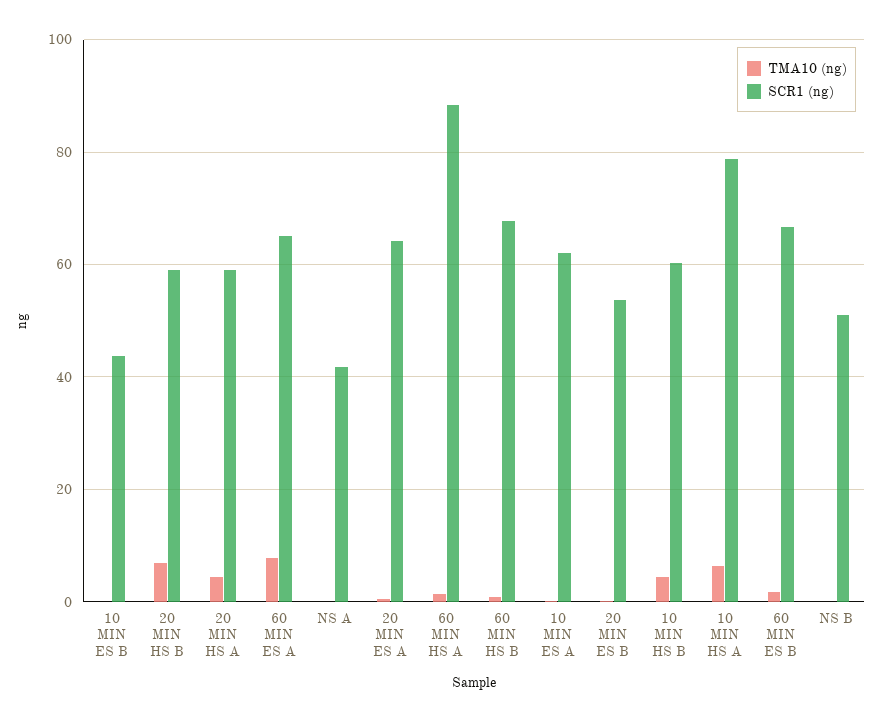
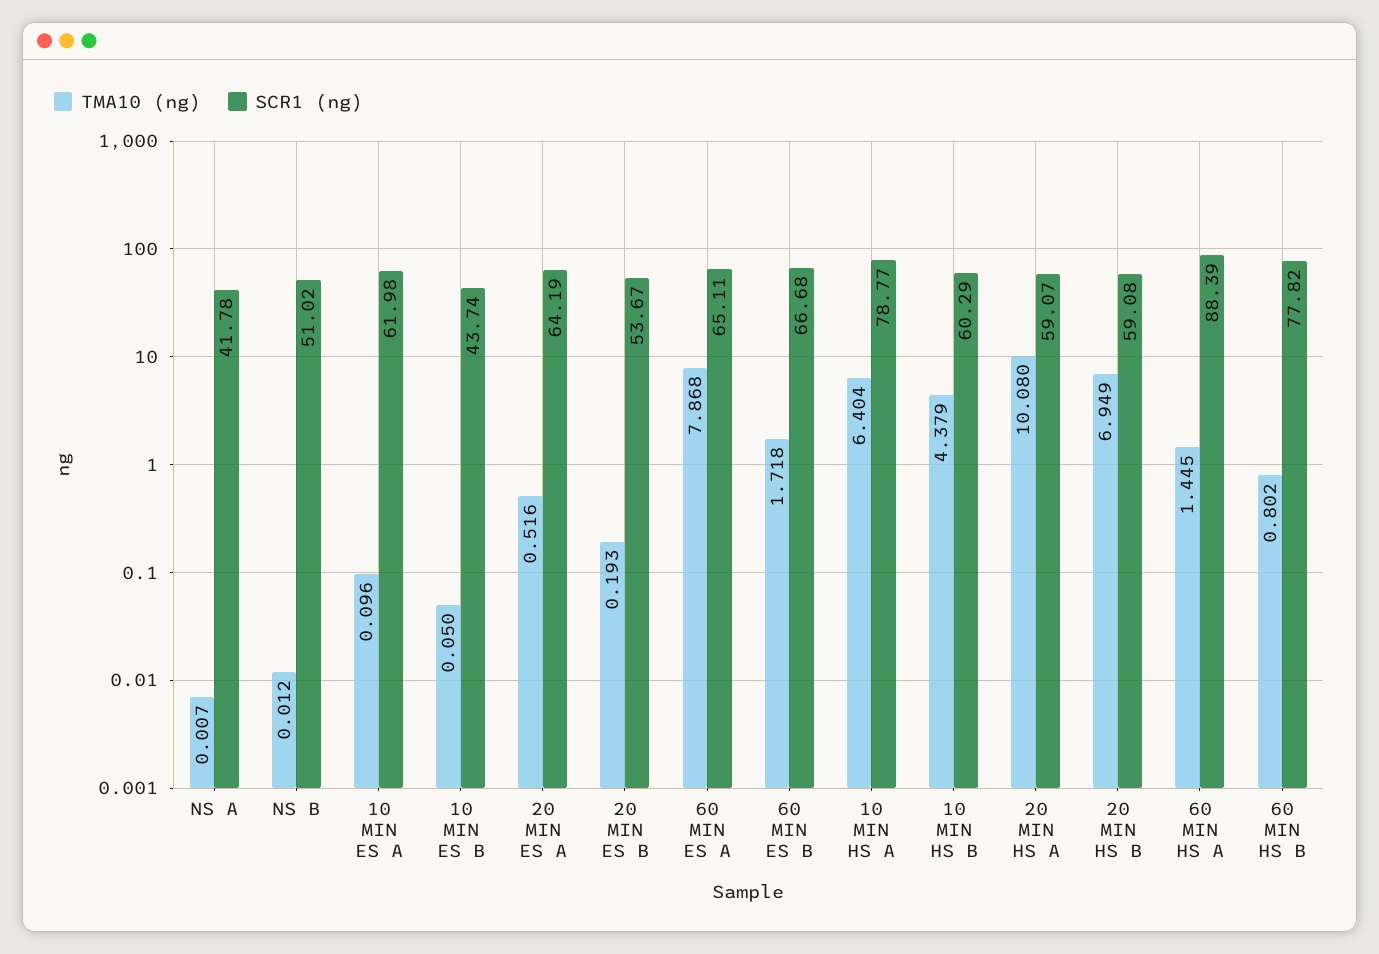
  {
    "TMA10 (ng)": {
      "10 MIN ES B": 0.05,
      "20 MIN HS B": 6.949,
-     "20 MIN HS A": 4,
+     "20 MIN HS A": 10.08,
      "60 MIN ES A": 7.868,
      "NS A": 0.007,
      "20 MIN ES A": 0.516,
      "60 MIN HS A": 1.445,
      "60 MIN HS B": 0.802,
      "10 MIN ES A": 0.096,
      "20 MIN ES B": 0.193,
      "10 MIN HS B": 4.379,
      "10 MIN HS A": 6.404,
      "60 MIN ES B": 1.718,
      "NS B": 0.012
    },
    "SCR1 (ng)": {
      "10 MIN ES B": 43.74,
      "20 MIN HS B": 59.08,
      "20 MIN HS A": 59.07,
      "60 MIN ES A": 65.11,
      "NS A": 41.78,
      "20 MIN ES A": 64.19,
      "60 MIN HS A": 88.39,
-     "60 MIN HS B": 68,
+     "60 MIN HS B": 77.82,
      "10 MIN ES A": 61.98,
      "20 MIN ES B": 53.67,
      "10 MIN HS B": 60.29,
      "10 MIN HS A": 78.77,
      "60 MIN ES B": 66.68,
      "NS B": 51.02
    }
  }

